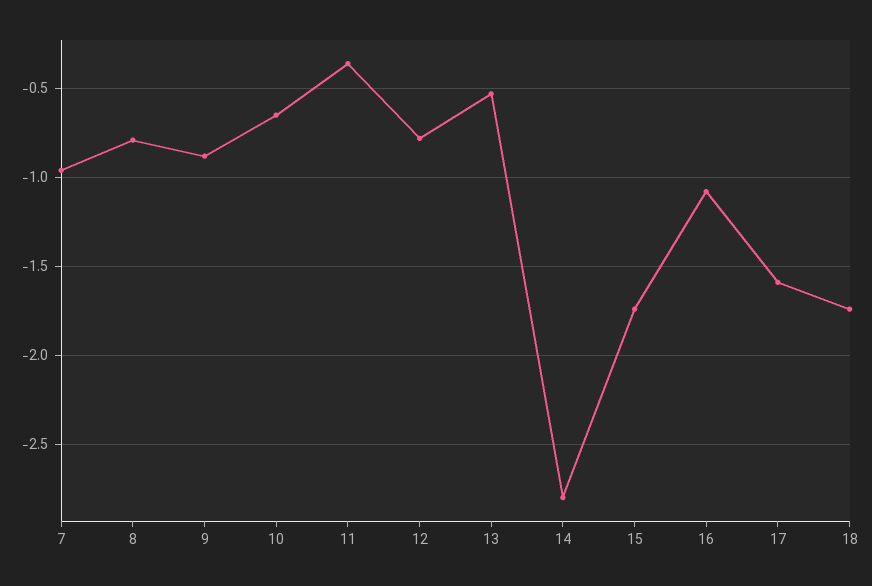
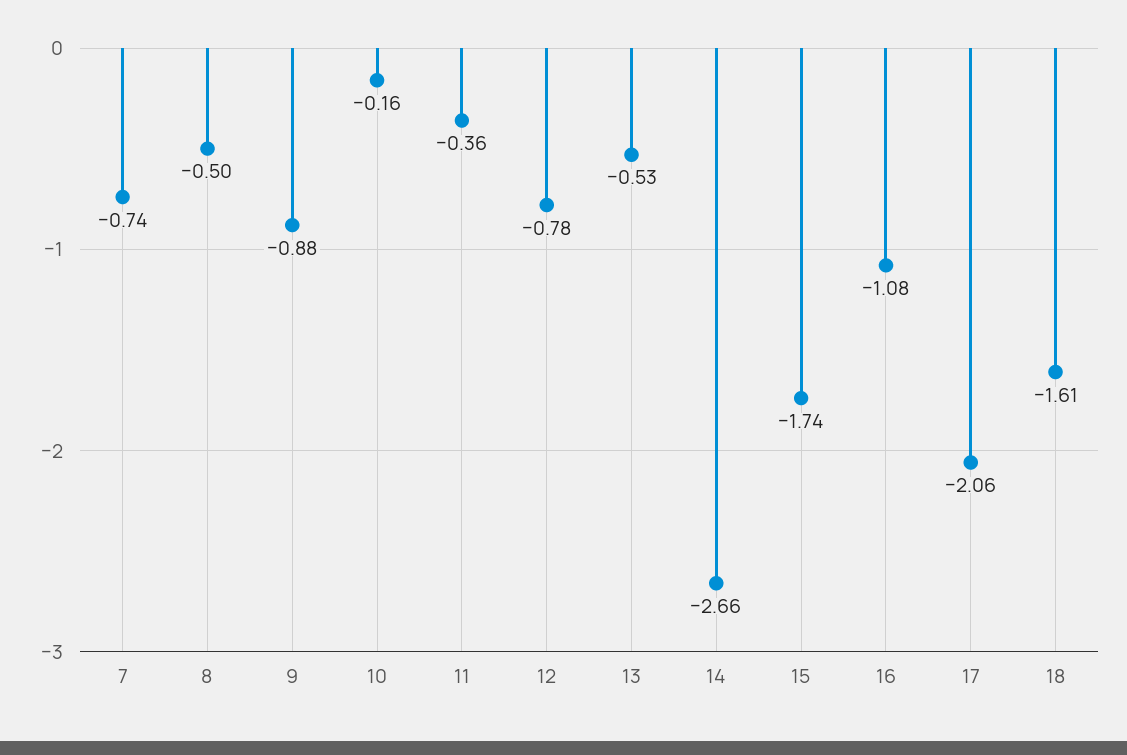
  {
-   "7": -0.95,
+   "7": -0.74,
-   "8": -0.8,
+   "8": -0.5,
    "9": -0.88,
-   "10": -0.65,
+   "10": -0.16,
    "11": -0.36,
    "12": -0.78,
    "13": -0.53,
-   "14": -2.8,
+   "14": -2.66,
    "15": -1.74,
    "16": -1.08,
-   "17": -1.6,
+   "17": -2.06,
-   "18": -1.75
+   "18": -1.61
  }

